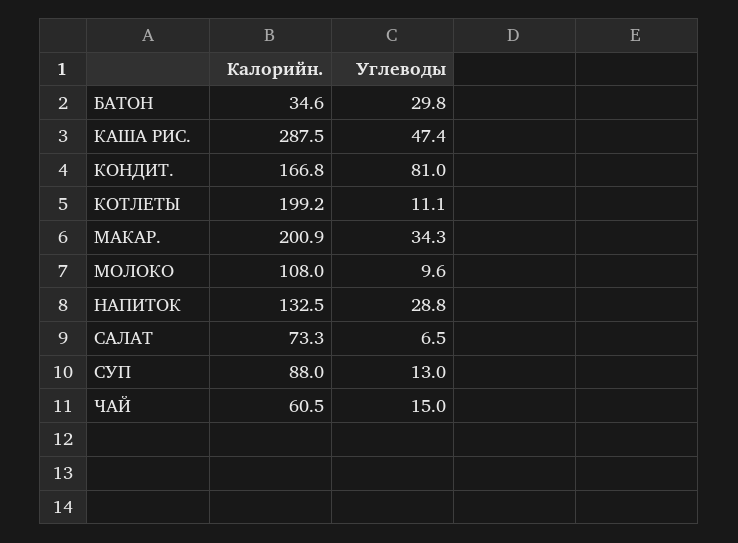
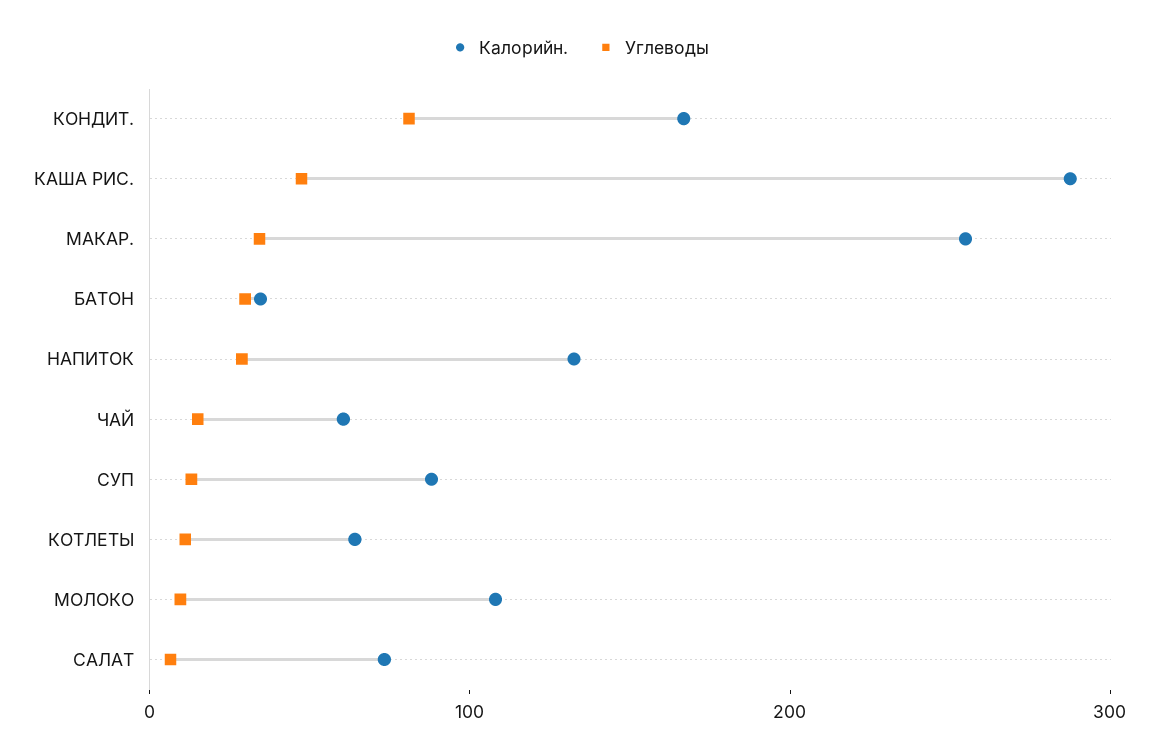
  {
    "Калорийн.": {
      "БАТОН": 34.6,
      "КАША РИС.": 287.5,
      "КОНДИТ.": 166.8,
-     "КОТЛЕТЫ": 199.2,
+     "КОТЛЕТЫ": 60,
-     "МАКАР.": 200.9,
+     "МАКАР.": 260,
      "МОЛОКО": 108,
      "НАПИТОК": 132.5,
      "САЛАТ": 73.3,
      "СУП": 88,
      "ЧАЙ": 60.5
    },
    "Углеводы": {
      "БАТОН": 29.8,
      "КАША РИС.": 47.4,
      "КОНДИТ.": 81,
      "КОТЛЕТЫ": 11.1,
      "МАКАР.": 34.3,
      "МОЛОКО": 9.6,
      "НАПИТОК": 28.8,
      "САЛАТ": 6.5,
      "СУП": 13,
      "ЧАЙ": 15
    }
  }

